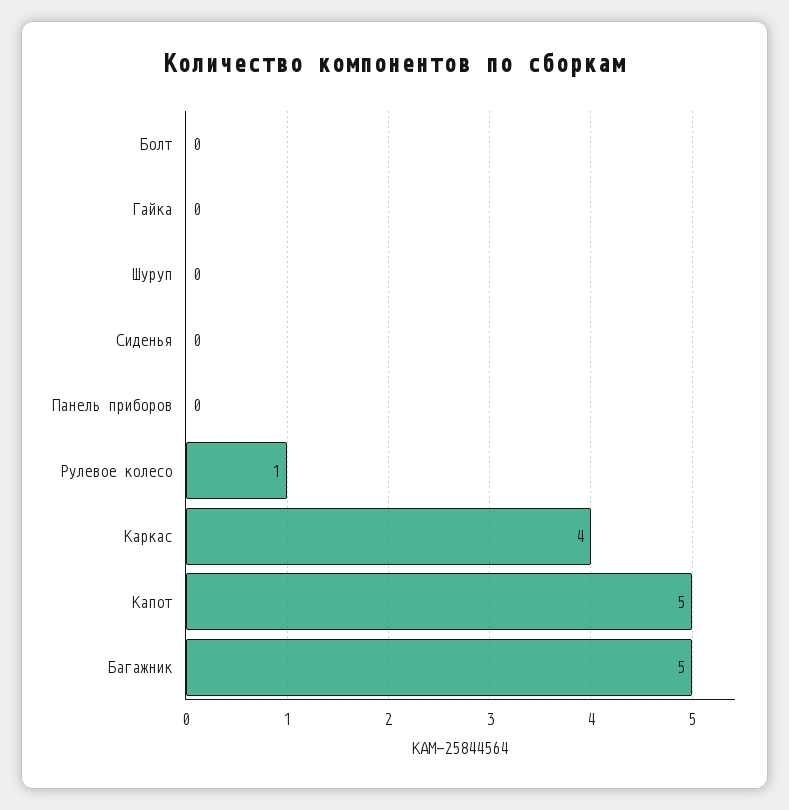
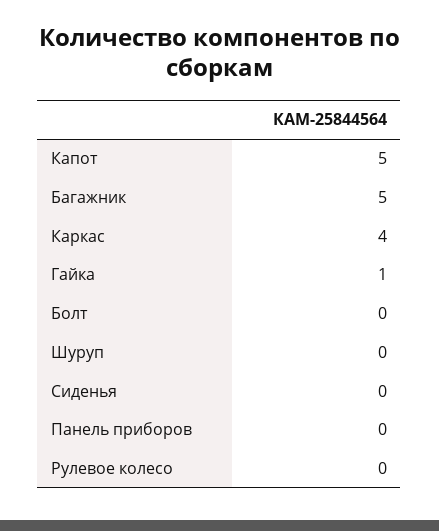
  {
    "Болт": 0,
-   "Гайка": 0,
+   "Гайка": 1,
    "Шуруп": 0,
    "Сиденья": 0,
    "Панель приборов": 0,
-   "Рулевое колесо": 1,
+   "Рулевое колесо": 0,
    "Каркас": 4,
    "Капот": 5,
    "Багажник": 5
  }

